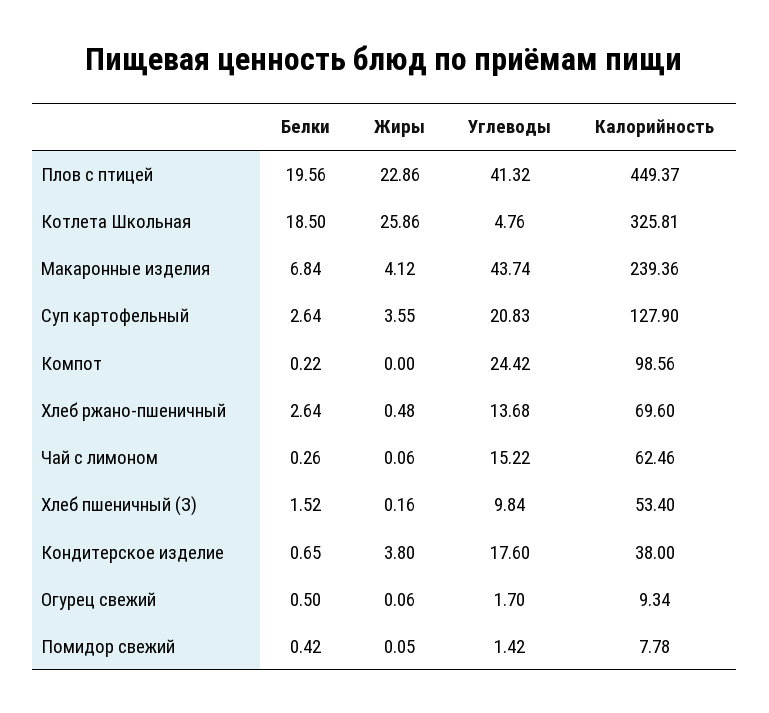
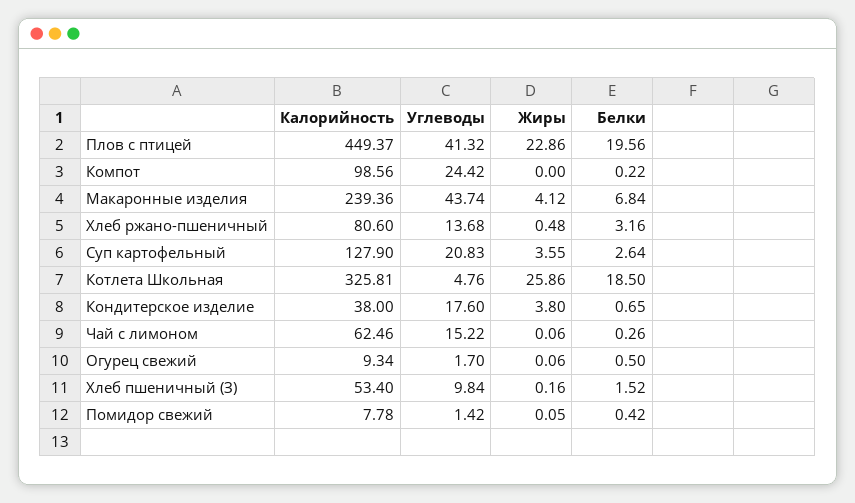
  {
    "Белки": {
      "Плов с птицей": 19.56,
      "Котлета Школьная": 18.5,
      "Макаронные изделия": 6.84,
      "Суп картофельный": 2.64,
      "Компот": 0.22,
-     "Хлеб ржано-пшеничный": 2.64,
+     "Хлеб ржано-пшеничный": 3.16,
      "Чай с лимоном": 0.26,
      "Хлеб пшеничный (З)": 1.52,
      "Кондитерское изделие": 0.65,
      "Огурец свежий": 0.5,
      "Помидор свежий": 0.42
    },
    "Жиры": {
      "Плов с птицей": 22.86,
      "Котлета Школьная": 25.86,
      "Макаронные изделия": 4.12,
      "Суп картофельный": 3.55,
      "Компот": 0,
      "Хлеб ржано-пшеничный": 0.48,
      "Чай с лимоном": 0.06,
      "Хлеб пшеничный (З)": 0.16,
      "Кондитерское изделие": 3.8,
      "Огурец свежий": 0.06,
      "Помидор свежий": 0.05
    },
    "Углеводы": {
      "Плов с птицей": 41.32,
      "Котлета Школьная": 4.76,
      "Макаронные изделия": 43.74,
      "Суп картофельный": 20.83,
      "Компот": 24.42,
      "Хлеб ржано-пшеничный": 13.68,
      "Чай с лимоном": 15.22,
      "Хлеб пшеничный (З)": 9.84,
      "Кондитерское изделие": 17.6,
      "Огурец свежий": 1.7,
      "Помидор свежий": 1.42
    },
    "Калорийность": {
      "Плов с птицей": 449.37,
      "Котлета Школьная": 325.81,
      "Макаронные изделия": 239.36,
      "Суп картофельный": 127.9,
      "Компот": 98.56,
-     "Хлеб ржано-пшеничный": 69.6,
+     "Хлеб ржано-пшеничный": 80.6,
      "Чай с лимоном": 62.46,
      "Хлеб пшеничный (З)": 53.4,
      "Кондитерское изделие": 38,
      "Огурец свежий": 9.34,
      "Помидор свежий": 7.78
    }
  }

